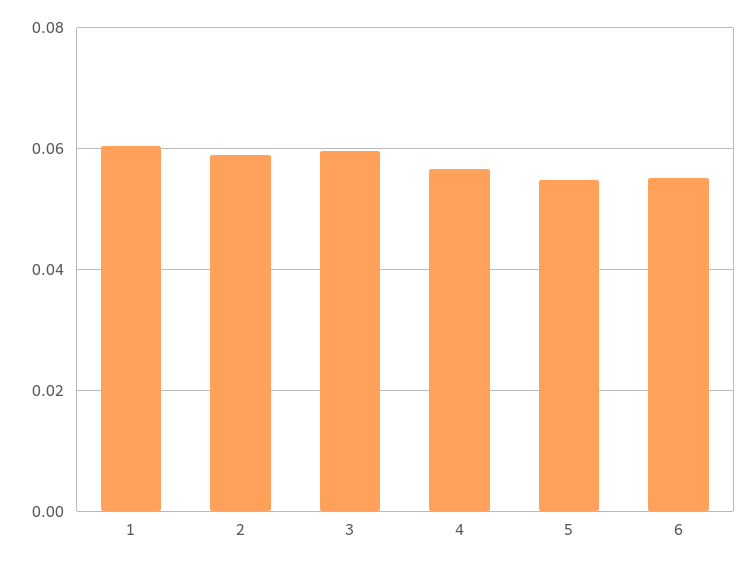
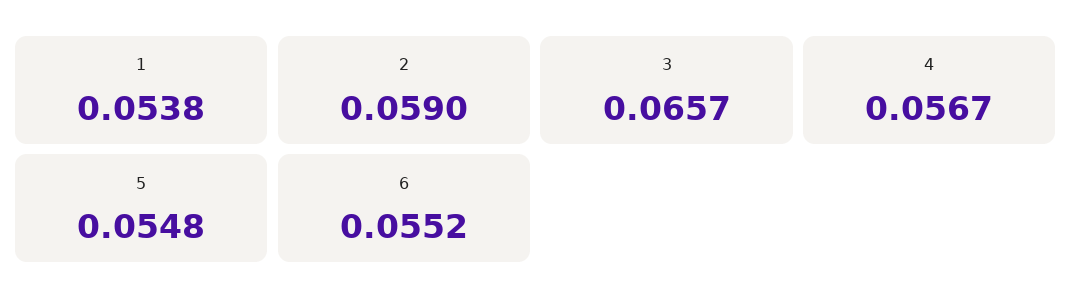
  {
-   "1": 0.06,
+   "1": 0.0538,
    "2": 0.059,
-   "3": 0.06,
+   "3": 0.0657,
    "4": 0.0567,
    "5": 0.0548,
    "6": 0.0552
  }

